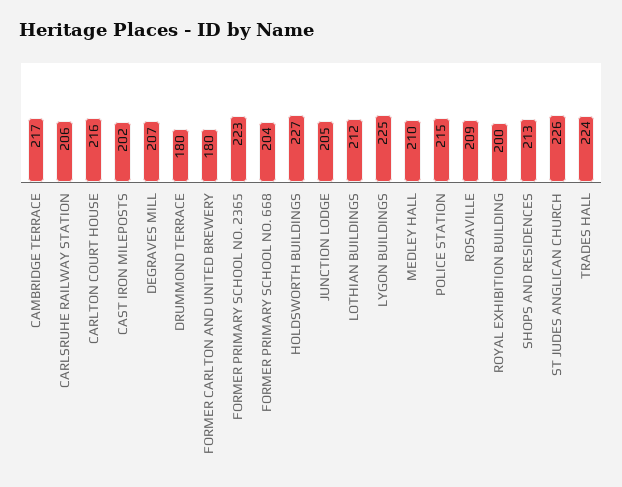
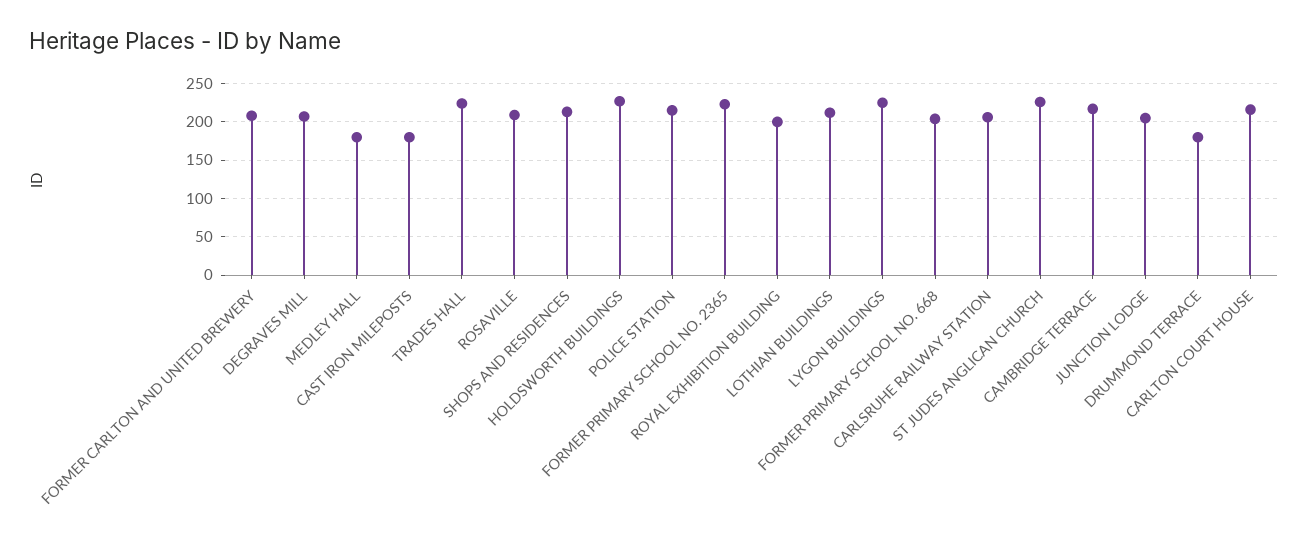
  {
    "CAMBRIDGE TERRACE": 217,
    "CARLSRUHE RAILWAY STATION": 206,
    "CARLTON COURT HOUSE": 216,
-   "CAST IRON MILEPOSTS": 202,
+   "CAST IRON MILEPOSTS": 180,
    "DEGRAVES MILL": 207,
    "DRUMMOND TERRACE": 180,
-   "FORMER CARLTON AND UNITED BREWERY": 180,
+   "FORMER CARLTON AND UNITED BREWERY": 210,
    "FORMER PRIMARY SCHOOL NO. 2365": 223,
    "FORMER PRIMARY SCHOOL NO. 668": 204,
    "HOLDSWORTH BUILDINGS": 227,
    "JUNCTION LODGE": 205,
    "LOTHIAN BUILDINGS": 212,
    "LYGON BUILDINGS": 225,
-   "MEDLEY HALL": 210,
+   "MEDLEY HALL": 180,
    "POLICE STATION": 215,
    "ROSAVILLE": 209,
    "ROYAL EXHIBITION BUILDING": 200,
    "SHOPS AND RESIDENCES": 213,
    "ST JUDES ANGLICAN CHURCH": 226,
    "TRADES HALL": 224
  }

